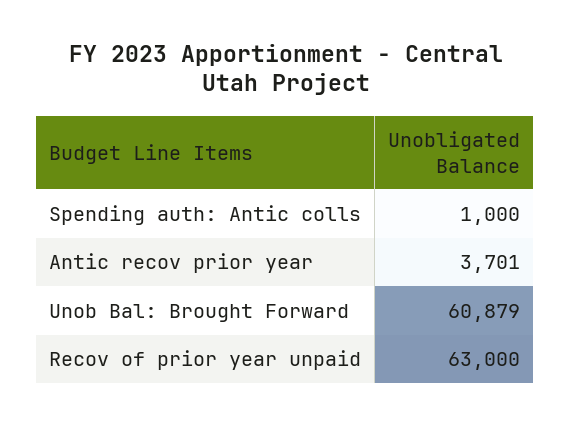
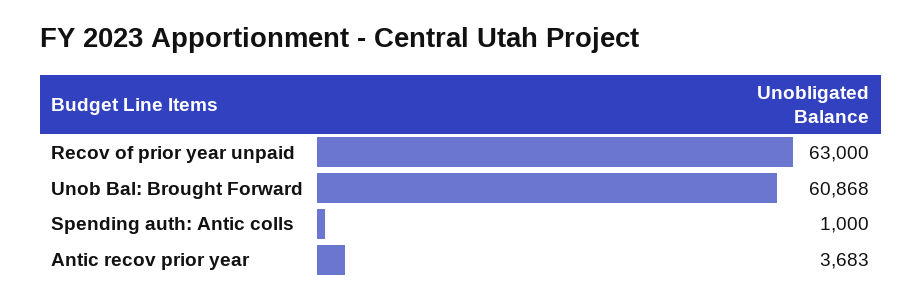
  {
    "Spending auth: Antic colls": 1000,
-   "Antic recov prior year": 3701,
+   "Antic recov prior year": 3683,
-   "Unob Bal: Brought Forward": 60879,
+   "Unob Bal: Brought Forward": 60868,
    "Recov of prior year unpaid": 63000
  }

